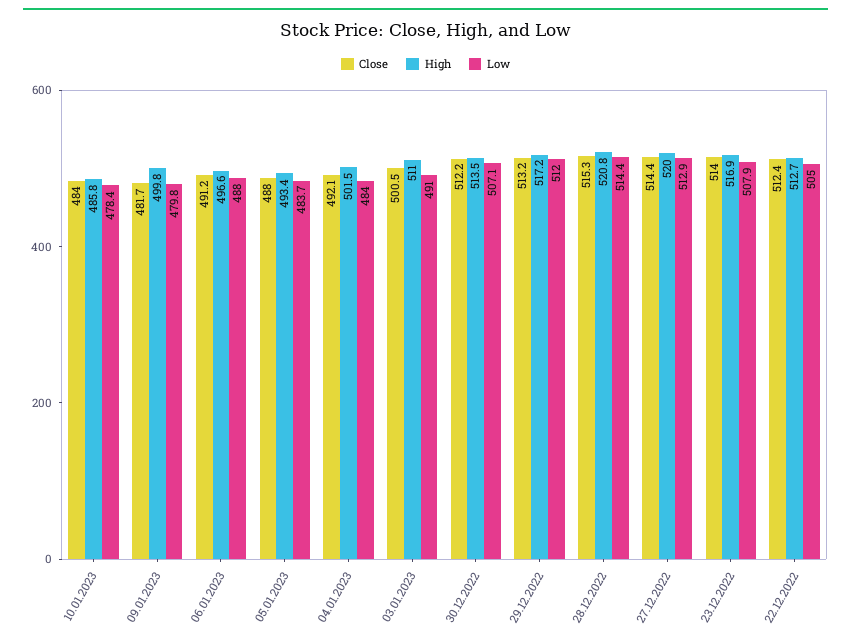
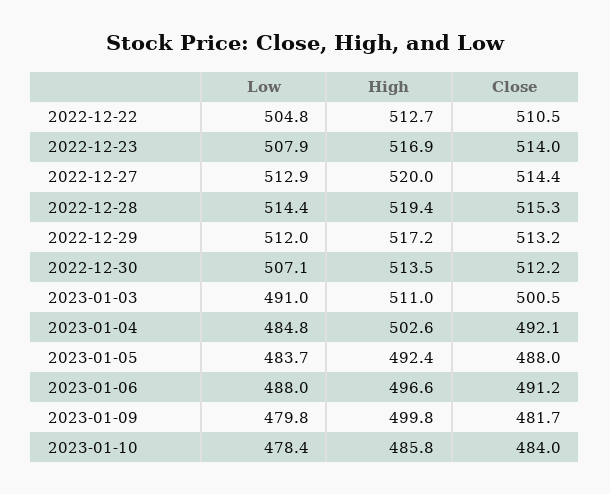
  {
    "Close": {
      "10.01.2023": 484,
      "09.01.2023": 481.7,
      "06.01.2023": 491.2,
      "05.01.2023": 488,
      "04.01.2023": 492.1,
      "03.01.2023": 500.5,
      "30.12.2022": 512.2,
      "29.12.2022": 513.2,
      "28.12.2022": 515.3,
      "27.12.2022": 514.4,
      "23.12.2022": 514,
-     "22.12.2022": 512.4
+     "22.12.2022": 510.5
    },
    "High": {
      "10.01.2023": 485.8,
      "09.01.2023": 499.8,
      "06.01.2023": 496.6,
-     "05.01.2023": 493.4,
+     "05.01.2023": 492.4,
-     "04.01.2023": 501.5,
+     "04.01.2023": 502.6,
      "03.01.2023": 511,
      "30.12.2022": 513.5,
      "29.12.2022": 517.2,
-     "28.12.2022": 520.8,
+     "28.12.2022": 519.4,
      "27.12.2022": 520,
      "23.12.2022": 516.9,
      "22.12.2022": 512.7
    },
    "Low": {
      "10.01.2023": 478.4,
      "09.01.2023": 479.8,
      "06.01.2023": 488,
      "05.01.2023": 483.7,
-     "04.01.2023": 484,
+     "04.01.2023": 484.8,
      "03.01.2023": 491,
      "30.12.2022": 507.1,
      "29.12.2022": 512,
      "28.12.2022": 514.4,
      "27.12.2022": 512.9,
      "23.12.2022": 507.9,
-     "22.12.2022": 505
+     "22.12.2022": 504.8
    }
  }

